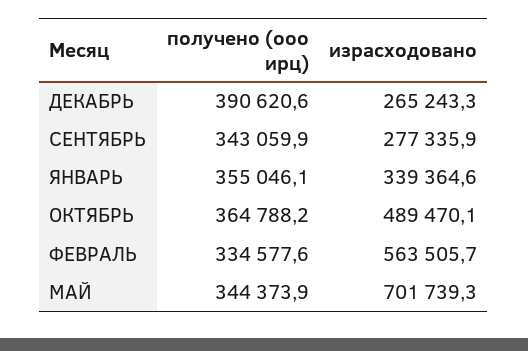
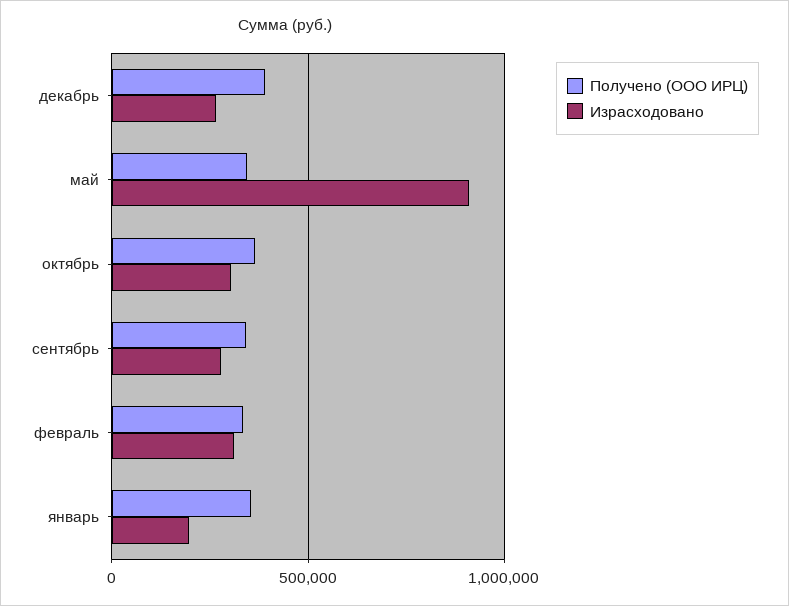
  {
    "получено (ооо ирц)": {
      "ДЕКАБРЬ": 390620.6,
      "СЕНТЯБРЬ": 343059.9,
      "ЯНВАРЬ": 355046.1,
      "ОКТЯБРЬ": 364788.2,
      "ФЕВРАЛЬ": 334577.6,
      "МАЙ": 344373.9
    },
    "израсходовано": {
      "ДЕКАБРЬ": 265243.3,
      "СЕНТЯБРЬ": 277335.9,
-     "ЯНВАРЬ": 339364.6,
+     "ЯНВАРЬ": 200000,
-     "ОКТЯБРЬ": 489470.1,
+     "ОКТЯБРЬ": 300000,
-     "ФЕВРАЛЬ": 563505.7,
+     "ФЕВРАЛЬ": 300000,
-     "МАЙ": 701739.3
+     "МАЙ": 900000
    }
  }

